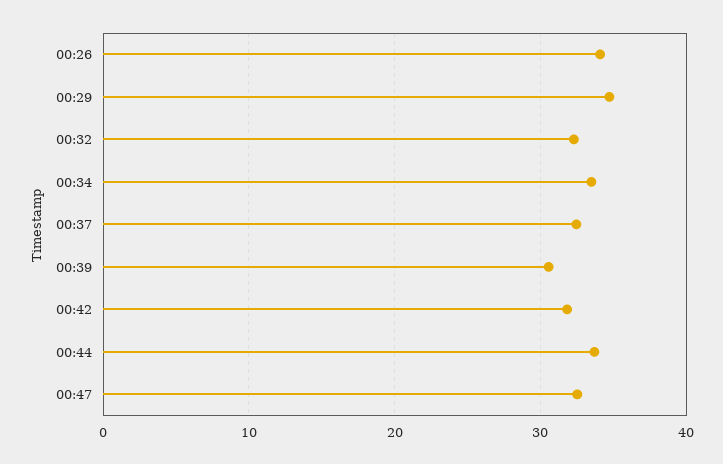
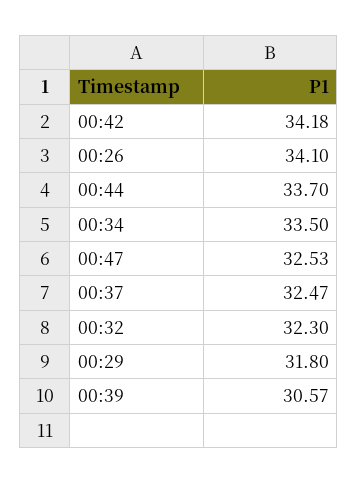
  {
    "00:26": 34.1,
-   "00:29": 35,
+   "00:29": 31.8,
    "00:32": 32.3,
    "00:34": 33.5,
    "00:37": 32.47,
    "00:39": 30.57,
-   "00:42": 32,
+   "00:42": 34.18,
    "00:44": 33.7,
    "00:47": 32.53
  }

